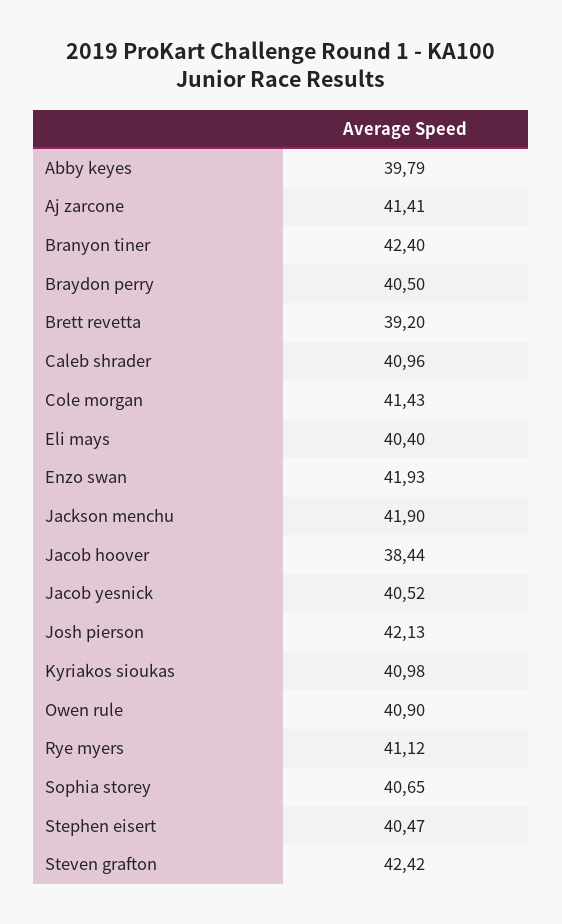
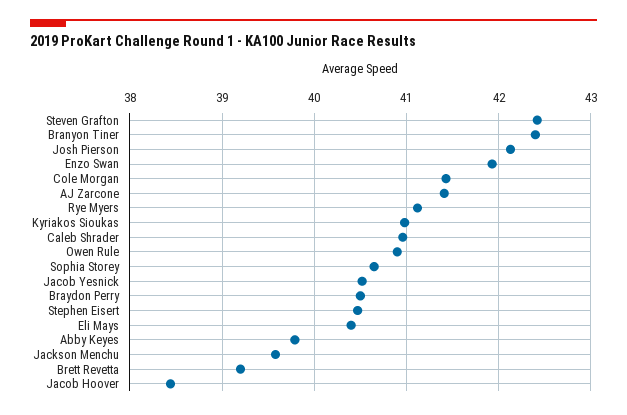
  {
    "Abby keyes": 39.79,
    "Aj zarcone": 41.41,
    "Branyon tiner": 42.4,
    "Braydon perry": 40.5,
    "Brett revetta": 39.2,
    "Caleb shrader": 40.96,
    "Cole morgan": 41.43,
    "Eli mays": 40.4,
    "Enzo swan": 41.93,
-   "Jackson menchu": 41.9,
+   "Jackson menchu": 39.6,
    "Jacob hoover": 38.44,
    "Jacob yesnick": 40.52,
    "Josh pierson": 42.13,
    "Kyriakos sioukas": 40.98,
    "Owen rule": 40.9,
    "Rye myers": 41.12,
    "Sophia storey": 40.65,
    "Stephen eisert": 40.47,
    "Steven grafton": 42.42
  }

